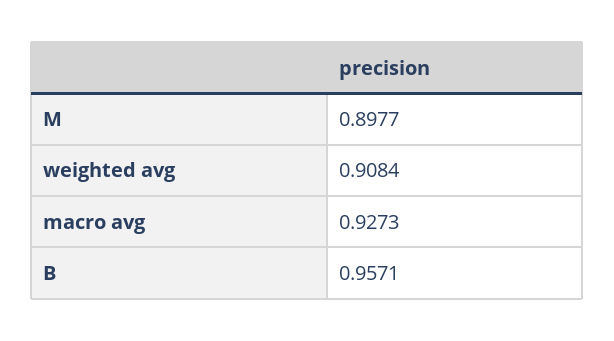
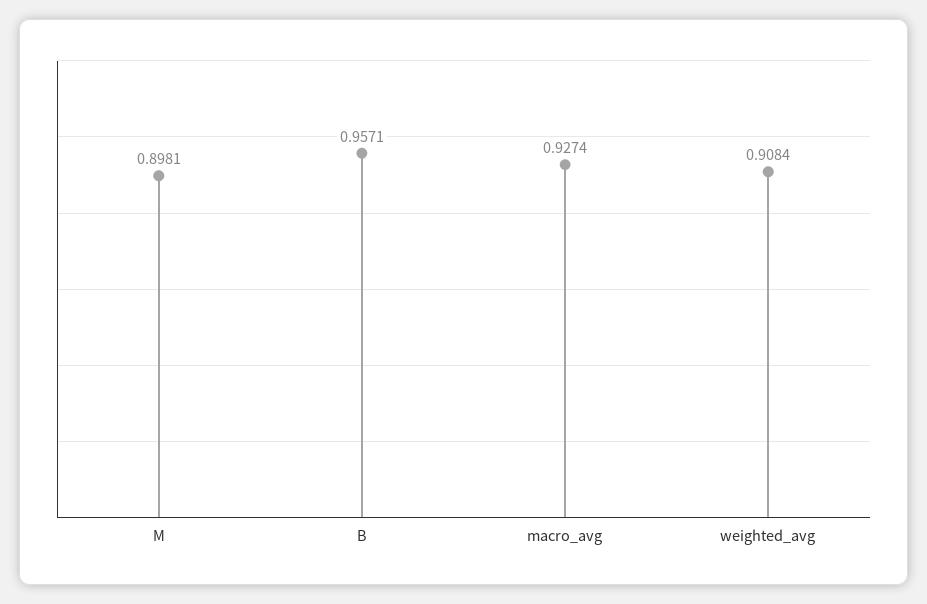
  {
-   "M": 0.8977,
+   "M": 0.8981,
    "weighted avg": 0.9084,
-   "macro avg": 0.9273,
+   "macro avg": 0.9274,
    "B": 0.9571
  }

